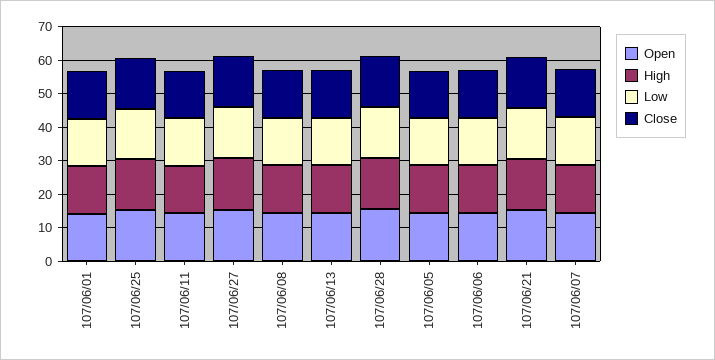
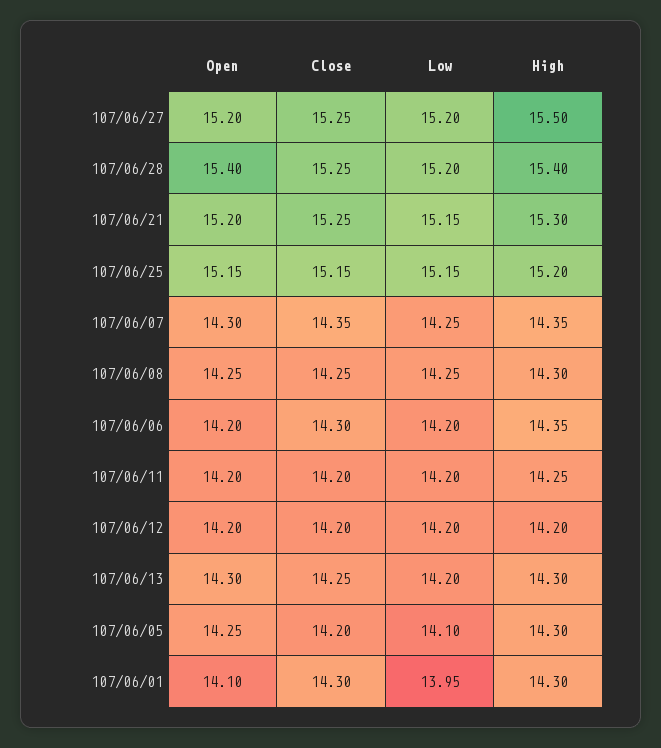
  {
    "Open": {
      "107/06/01": 14.1,
      "107/06/25": 15.15,
      "107/06/11": 14.2,
      "107/06/27": 15.2,
      "107/06/08": 14.25,
      "107/06/13": 14.3,
      "107/06/28": 15.4,
      "107/06/05": 14.25,
      "107/06/06": 14.2,
      "107/06/21": 15.2,
-     "107/06/07": 14.3
+     "107/06/07": 14.3,
+     "107/06/12": 14.2
    },
    "High": {
      "107/06/01": 14.3,
      "107/06/25": 15.2,
      "107/06/11": 14.25,
      "107/06/27": 15.5,
      "107/06/08": 14.3,
      "107/06/13": 14.3,
      "107/06/28": 15.4,
      "107/06/05": 14.3,
      "107/06/06": 14.35,
      "107/06/21": 15.3,
-     "107/06/07": 14.35
+     "107/06/07": 14.35,
+     "107/06/12": 14.2
    },
    "Low": {
      "107/06/01": 13.95,
      "107/06/25": 15.15,
      "107/06/11": 14.2,
      "107/06/27": 15.2,
      "107/06/08": 14.25,
      "107/06/13": 14.2,
      "107/06/28": 15.2,
      "107/06/05": 14.1,
      "107/06/06": 14.2,
      "107/06/21": 15.15,
-     "107/06/07": 14.25
+     "107/06/07": 14.25,
+     "107/06/12": 14.2
    },
    "Close": {
      "107/06/01": 14.3,
      "107/06/25": 15.15,
      "107/06/11": 14.2,
      "107/06/27": 15.25,
      "107/06/08": 14.25,
      "107/06/13": 14.25,
      "107/06/28": 15.25,
      "107/06/05": 14.2,
      "107/06/06": 14.3,
      "107/06/21": 15.25,
-     "107/06/07": 14.35
+     "107/06/07": 14.35,
+     "107/06/12": 14.2
    }
  }

